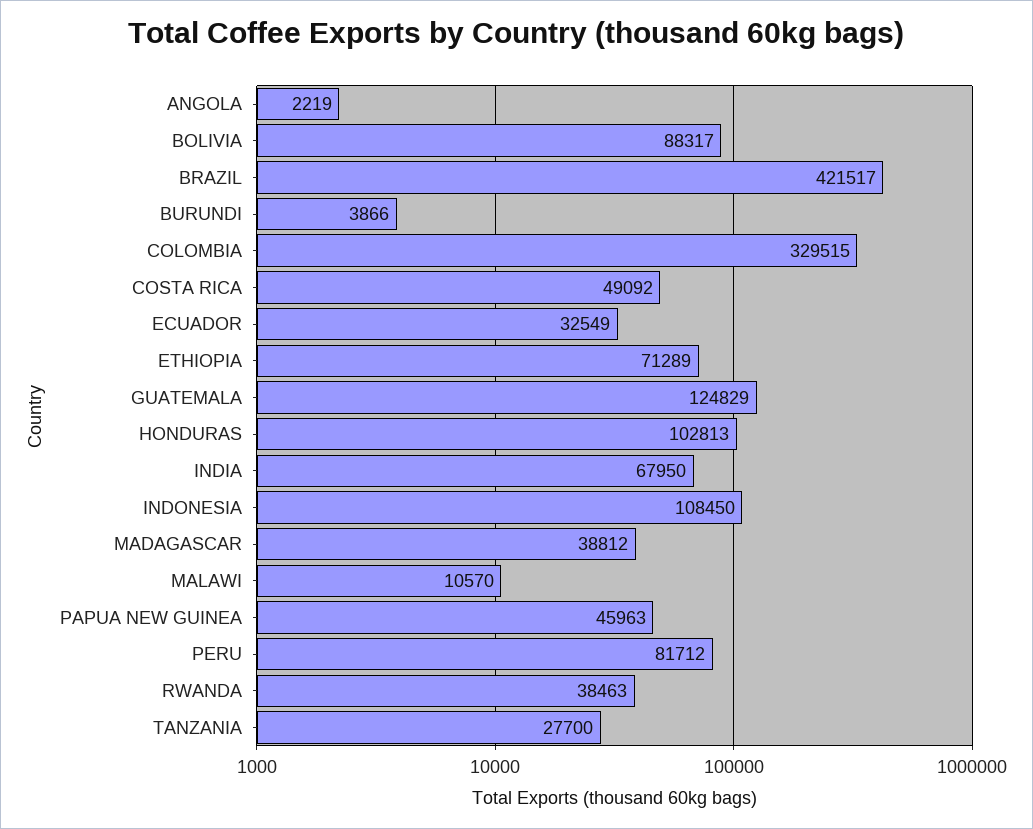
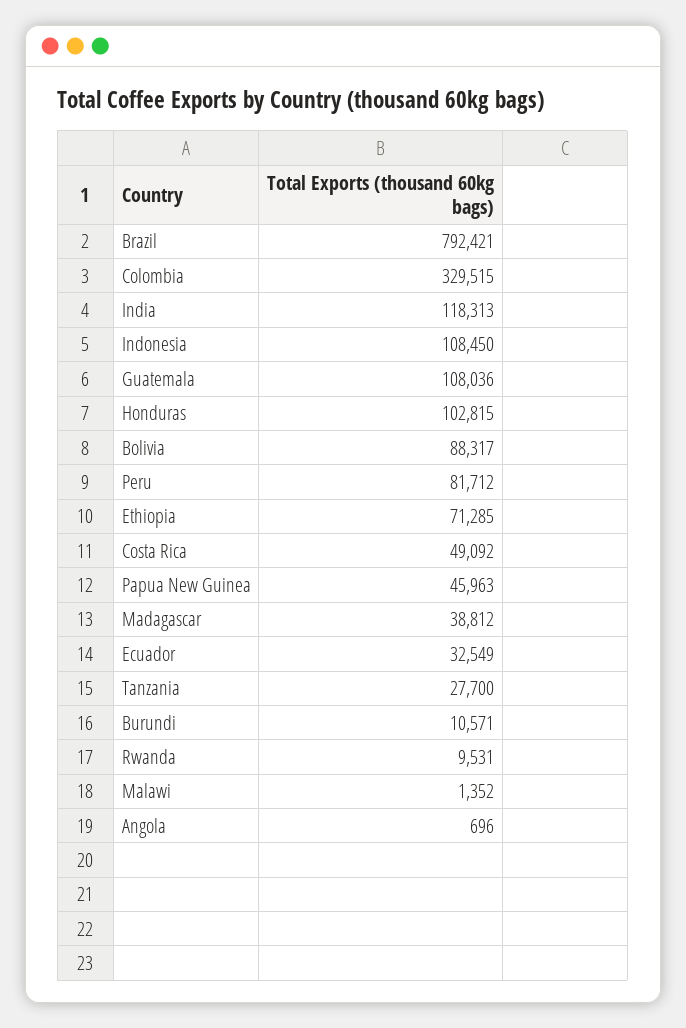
  {
-   "ANGOLA": 2219,
+   "ANGOLA": 696,
    "BOLIVIA": 88317,
-   "BRAZIL": 421517,
+   "BRAZIL": 792421,
-   "BURUNDI": 3866,
+   "BURUNDI": 10571,
    "COLOMBIA": 329515,
    "COSTA RICA": 49092,
    "ECUADOR": 32549,
-   "ETHIOPIA": 71289,
+   "ETHIOPIA": 71285,
-   "GUATEMALA": 124829,
+   "GUATEMALA": 108036,
-   "HONDURAS": 102813,
+   "HONDURAS": 102815,
-   "INDIA": 67950,
+   "INDIA": 118313,
    "INDONESIA": 108450,
    "MADAGASCAR": 38812,
-   "MALAWI": 10570,
+   "MALAWI": 1352,
    "PAPUA NEW GUINEA": 45963,
    "PERU": 81712,
-   "RWANDA": 38463,
+   "RWANDA": 9531,
    "TANZANIA": 27700
  }

